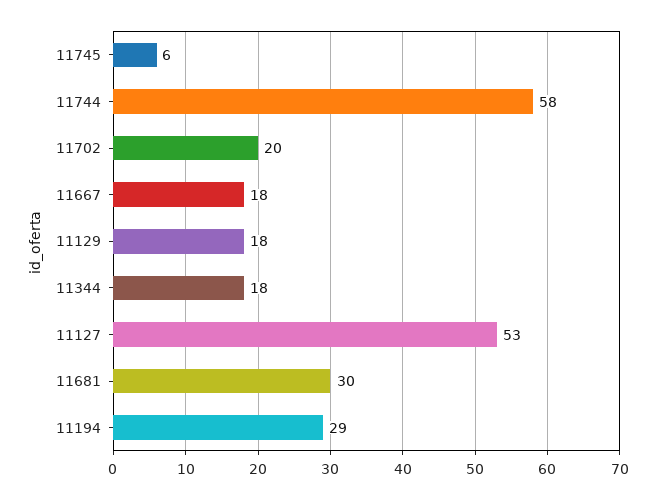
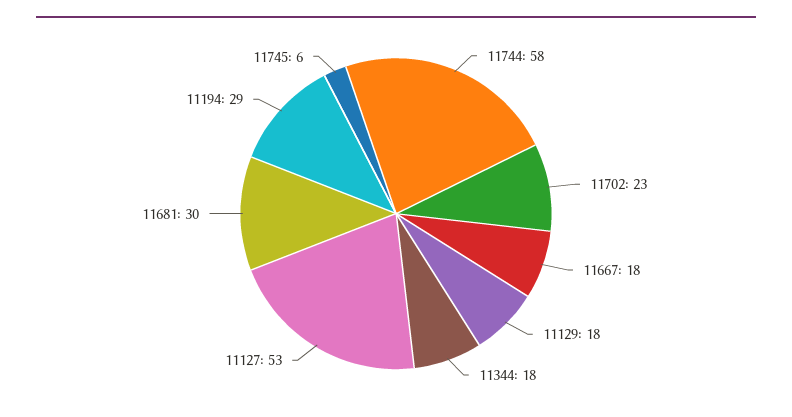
  {
    "11745": 6,
    "11744": 58,
-   "11702": 20,
+   "11702": 23,
    "11667": 18,
    "11129": 18,
    "11344": 18,
    "11127": 53,
    "11681": 30,
    "11194": 29
  }

